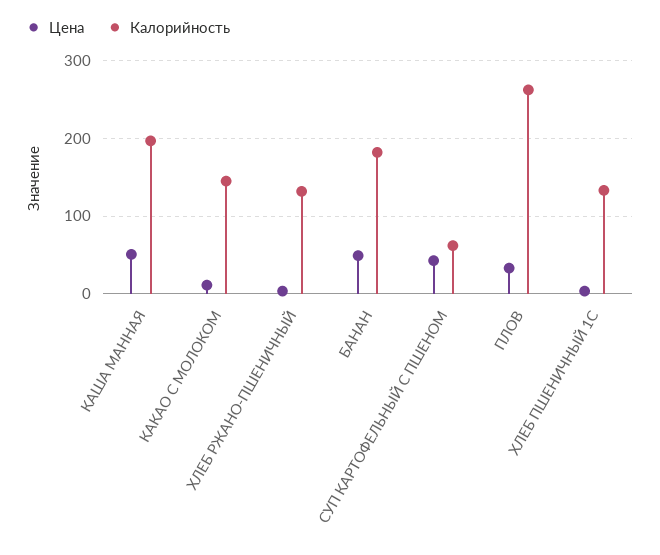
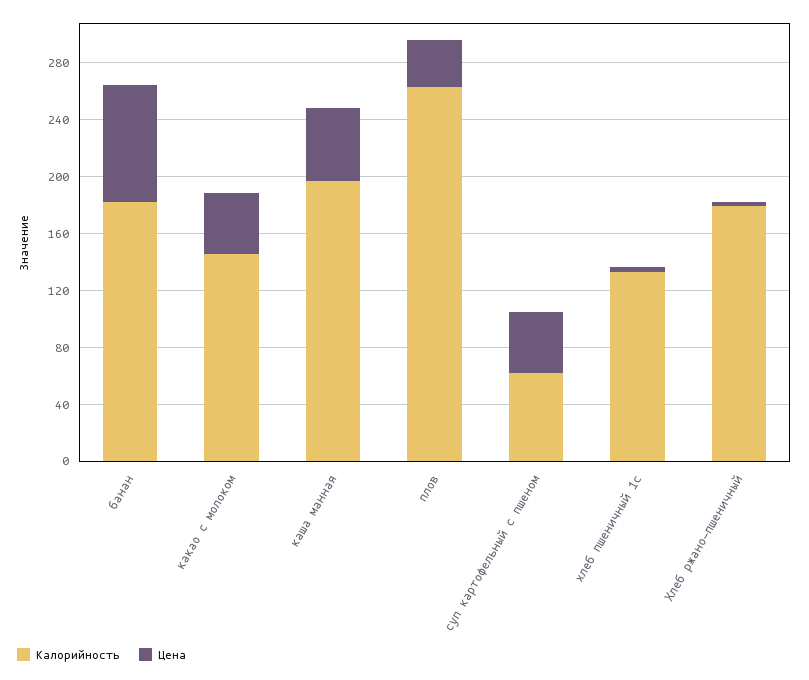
  {
    "Цена": {
      "КАША МАННАЯ": 50,
-     "КАКАО С МОЛОКОМ": 10,
+     "КАКАО С МОЛОКОМ": 40,
      "ХЛЕБ РЖАНО-ПШЕНИЧНЫЙ": 0,
-     "БАНАН": 50,
+     "БАНАН": 80,
      "СУП КАРТОФЕЛЬНЫЙ С ПШЕНОМ": 40,
      "ПЛОВ": 30,
      "ХЛЕБ ПШЕНИЧНЫЙ 1С": 0
    },
    "Калорийность": {
      "КАША МАННАЯ": 200,
      "КАКАО С МОЛОКОМ": 150,
-     "ХЛЕБ РЖАНО-ПШЕНИЧНЫЙ": 130,
+     "ХЛЕБ РЖАНО-ПШЕНИЧНЫЙ": 180,
      "БАНАН": 180,
      "СУП КАРТОФЕЛЬНЫЙ С ПШЕНОМ": 60,
      "ПЛОВ": 260,
      "ХЛЕБ ПШЕНИЧНЫЙ 1С": 130
    }
  }

